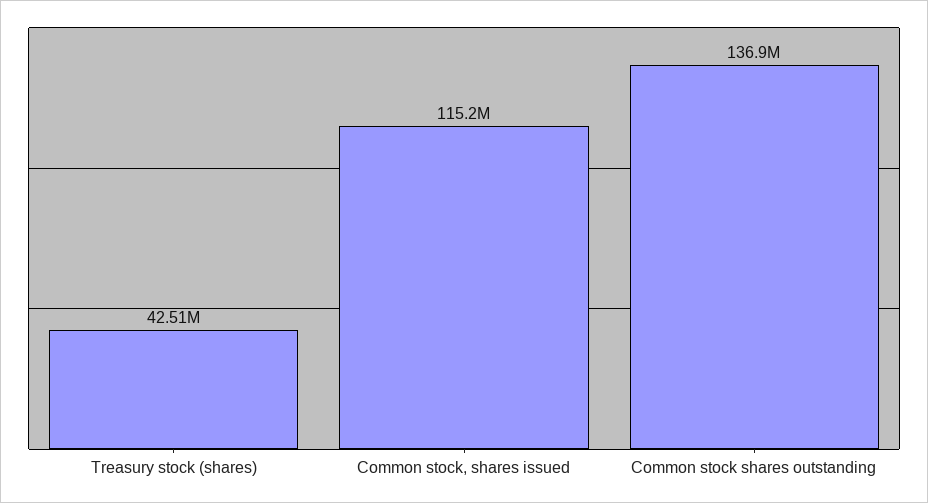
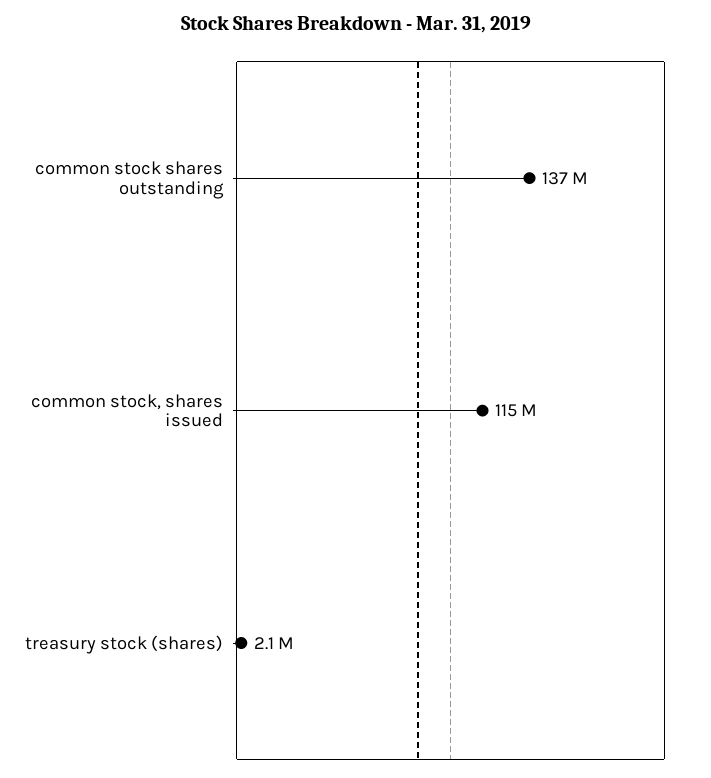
  {
-   "Treasury stock (shares)": 42510000,
+   "Treasury stock (shares)": 2100000,
    "Common stock, shares issued": 115200000,
    "Common stock shares outstanding": 136900000
  }

